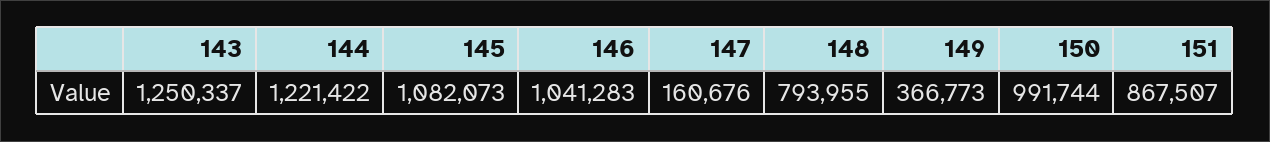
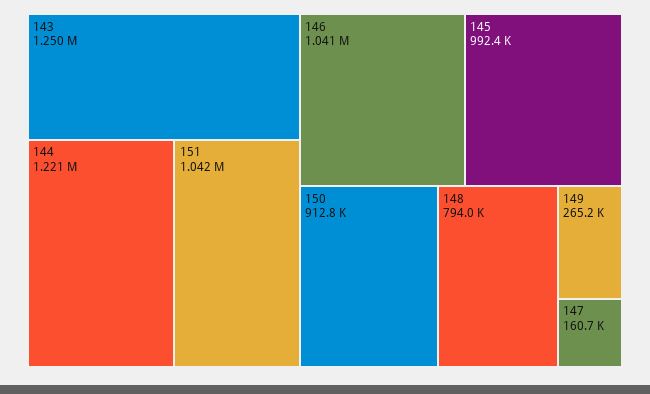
  {
    "143": 1250337,
    "144": 1221422,
-   "145": 1082073,
+   "145": 992400,
    "146": 1041283,
    "147": 160676,
    "148": 793955,
-   "149": 366773,
+   "149": 265200,
-   "150": 991744,
+   "150": 912800,
-   "151": 867507
+   "151": 1042000
  }

